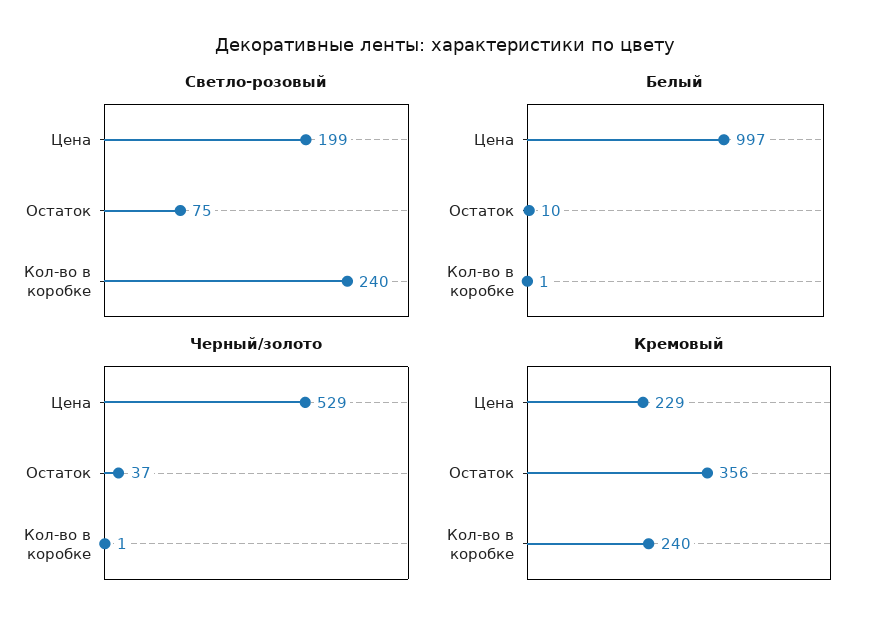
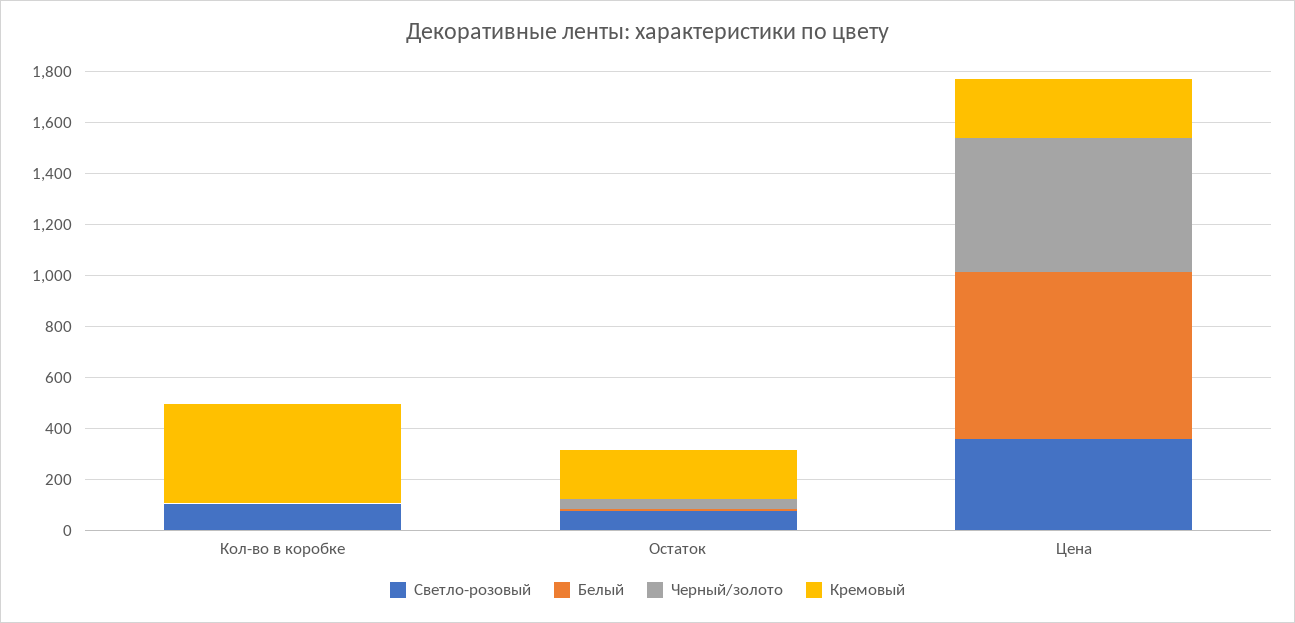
  {
    "Светло-розовый": {
-     "Цена": 199,
+     "Цена": 350,
      "Остаток": 75,
-     "Кол-во в коробке": 240
+     "Кол-во в коробке": 100
    },
    "Белый": {
-     "Цена": 997,
+     "Цена": 650,
      "Остаток": 10,
      "Кол-во в коробке": 1
    },
    "Черный/золото": {
      "Цена": 529,
      "Остаток": 37,
      "Кол-во в коробке": 1
    },
    "Кремовый": {
      "Цена": 229,
-     "Остаток": 356,
+     "Остаток": 200,
-     "Кол-во в коробке": 240
+     "Кол-во в коробке": 400
    }
  }

